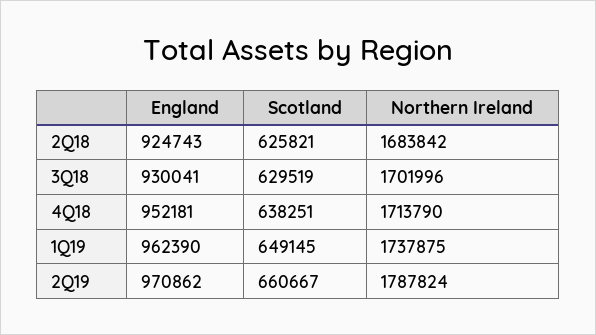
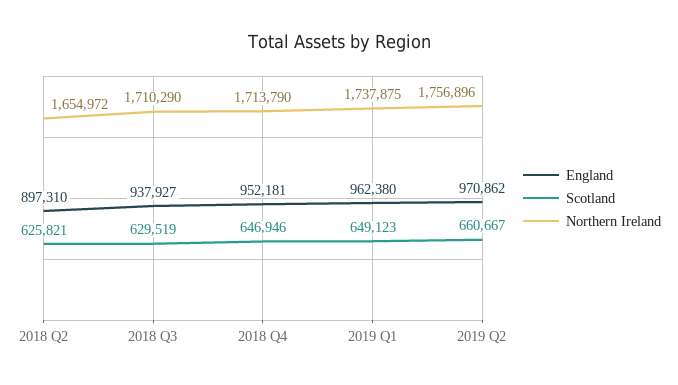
  {
    "England": {
-     "2Q18": 924743,
+     "2Q18": 897310,
-     "3Q18": 930041,
+     "3Q18": 937927,
      "4Q18": 952181,
-     "1Q19": 962390,
+     "1Q19": 962380,
      "2Q19": 970862
    },
    "Scotland": {
      "2Q18": 625821,
      "3Q18": 629519,
-     "4Q18": 638251,
+     "4Q18": 646946,
-     "1Q19": 649145,
+     "1Q19": 649123,
      "2Q19": 660667
    },
    "Northern Ireland": {
-     "2Q18": 1683842,
+     "2Q18": 1654972,
-     "3Q18": 1701996,
+     "3Q18": 1710290,
      "4Q18": 1713790,
      "1Q19": 1737875,
-     "2Q19": 1787824
+     "2Q19": 1756896
    }
  }

